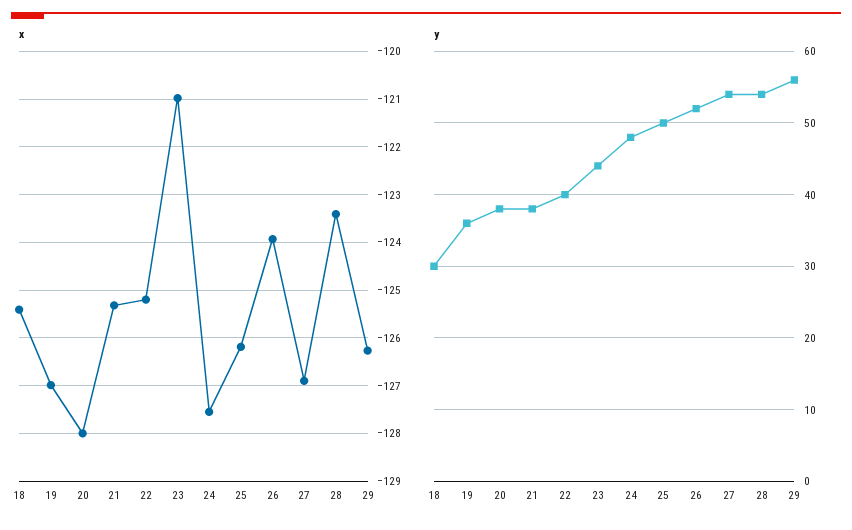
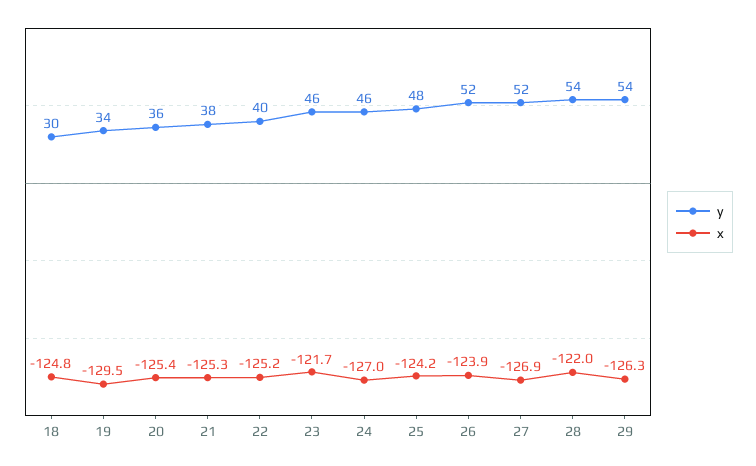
  {
    "x": {
-     "18": -125.4,
+     "18": -124.8,
-     "19": -127,
+     "19": -129.5,
-     "20": -128,
+     "20": -125.4,
      "21": -125.3,
      "22": -125.2,
-     "23": -121,
+     "23": -121.7,
-     "24": -127.6,
+     "24": -127,
-     "25": -126.2,
+     "25": -124.2,
      "26": -123.9,
      "27": -126.9,
-     "28": -123.4,
+     "28": -122,
      "29": -126.3
    },
    "y": {
      "18": 30,
-     "19": 36,
+     "19": 34,
-     "20": 38,
+     "20": 36,
      "21": 38,
      "22": 40,
-     "23": 44,
+     "23": 46,
-     "24": 48,
+     "24": 46,
-     "25": 50,
+     "25": 48,
      "26": 52,
-     "27": 54,
+     "27": 52,
      "28": 54,
-     "29": 56
+     "29": 54
    }
  }

